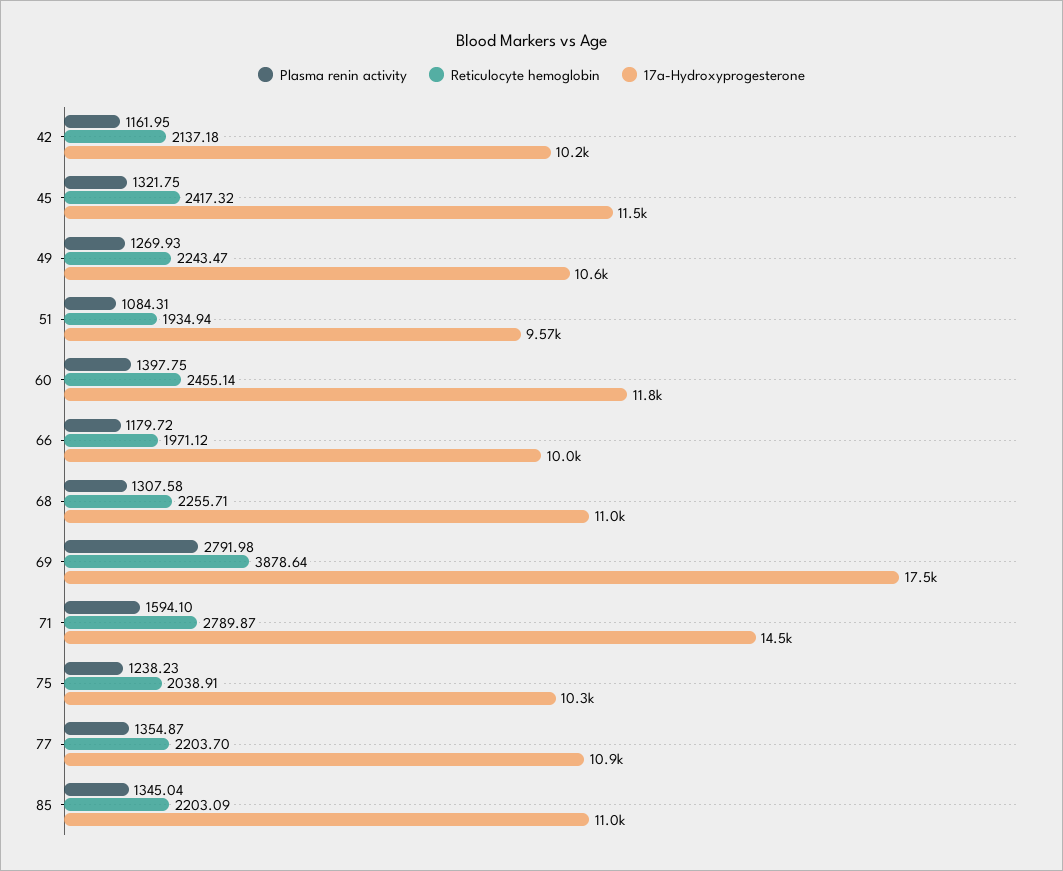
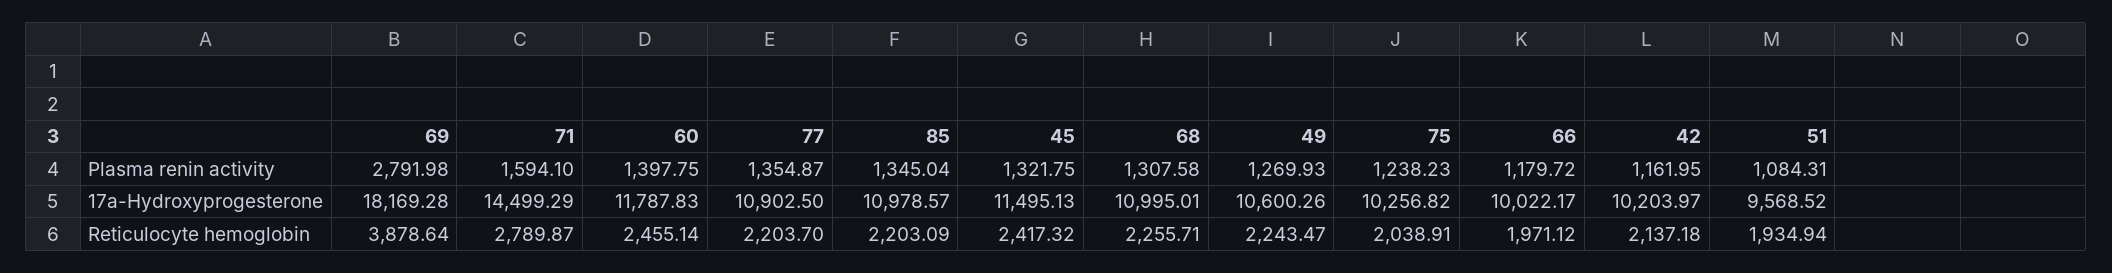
  {
    "Plasma renin activity": {
      "42": 1161.95,
      "45": 1321.75,
      "49": 1269.93,
      "51": 1084.31,
      "60": 1397.75,
      "66": 1179.72,
      "68": 1307.58,
      "69": 2791.98,
      "71": 1594.1,
      "75": 1238.23,
      "77": 1354.87,
      "85": 1345.04
    },
    "Reticulocyte hemoglobin": {
      "42": 2137.18,
      "45": 2417.32,
      "49": 2243.47,
      "51": 1934.94,
      "60": 2455.14,
      "66": 1971.12,
      "68": 2255.71,
      "69": 3878.64,
      "71": 2789.87,
      "75": 2038.91,
      "77": 2203.7,
      "85": 2203.09
    },
    "17a-Hydroxyprogesterone": {
      "42": 10203.97,
      "45": 11495.13,
      "49": 10600.26,
      "51": 9568.52,
      "60": 11787.83,
      "66": 10022.17,
      "68": 10995.01,
-     "69": 17500,
+     "69": 18169.28,
      "71": 14499.29,
      "75": 10256.82,
      "77": 10902.5,
      "85": 10978.57
    }
  }

